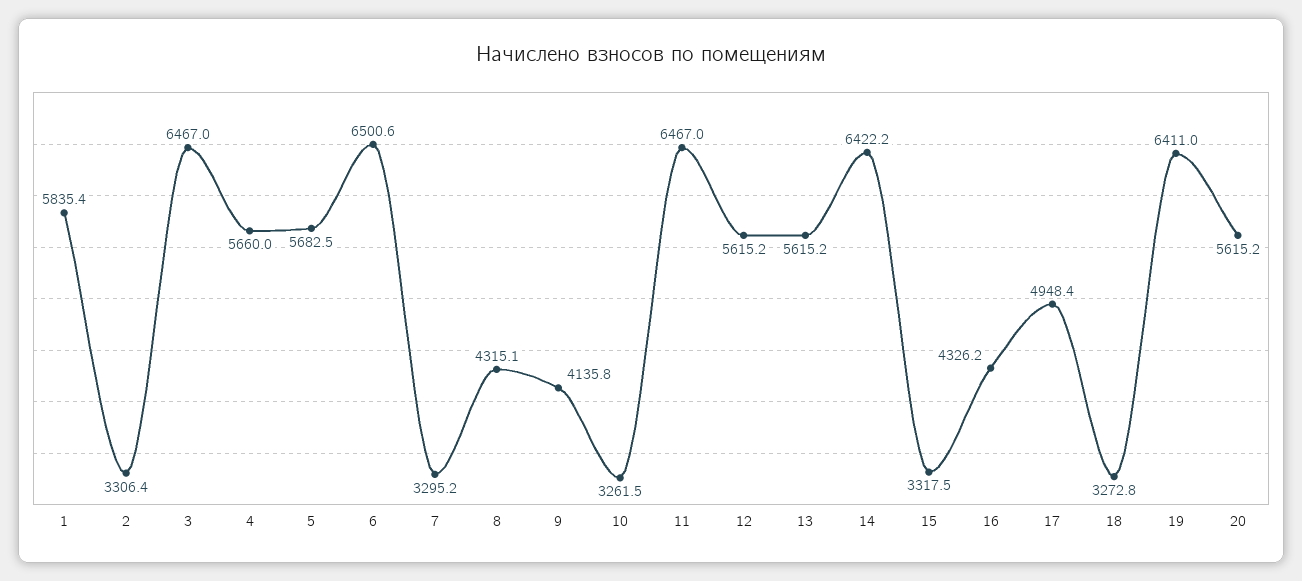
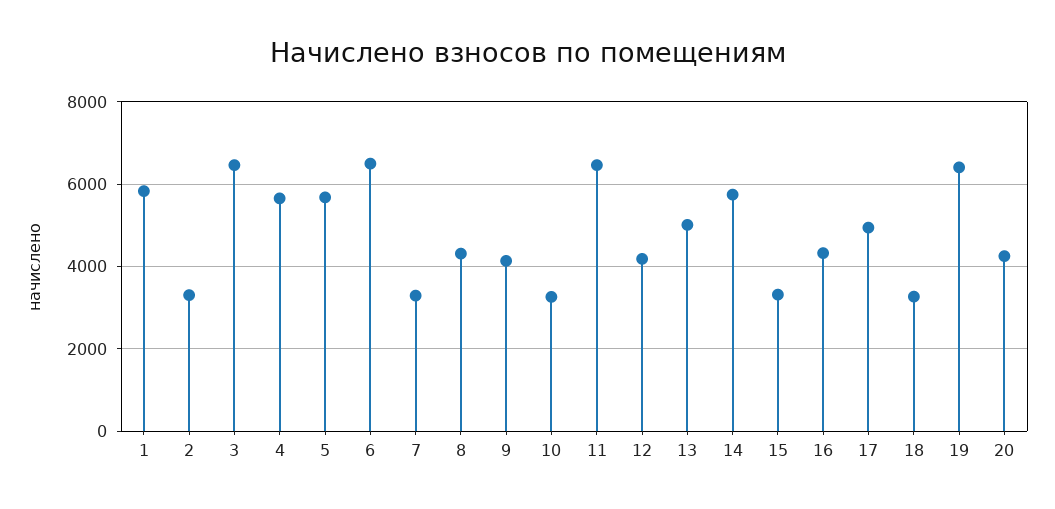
  {
    "1": 5835.4,
    "2": 3306.4,
    "3": 6467,
    "4": 5660,
    "5": 5682.5,
    "6": 6500.6,
    "7": 3295.2,
    "8": 4315.1,
    "9": 4135.8,
    "10": 3261.5,
    "11": 6467,
-   "12": 5615.2,
+   "12": 4200,
-   "13": 5615.2,
+   "13": 5000,
-   "14": 6422.2,
+   "14": 5800,
    "15": 3317.5,
    "16": 4326.2,
    "17": 4948.4,
    "18": 3272.8,
    "19": 6411,
-   "20": 5615.2
+   "20": 4200
  }

